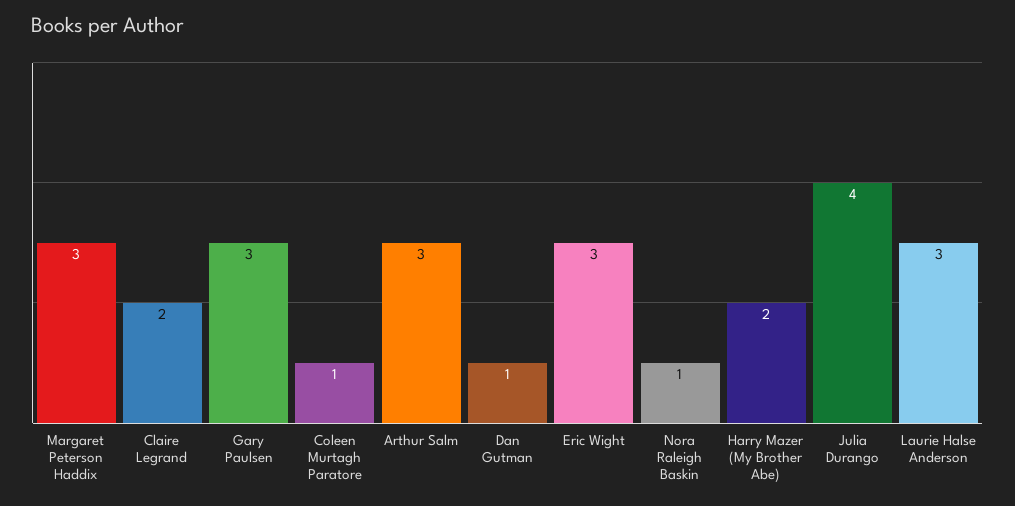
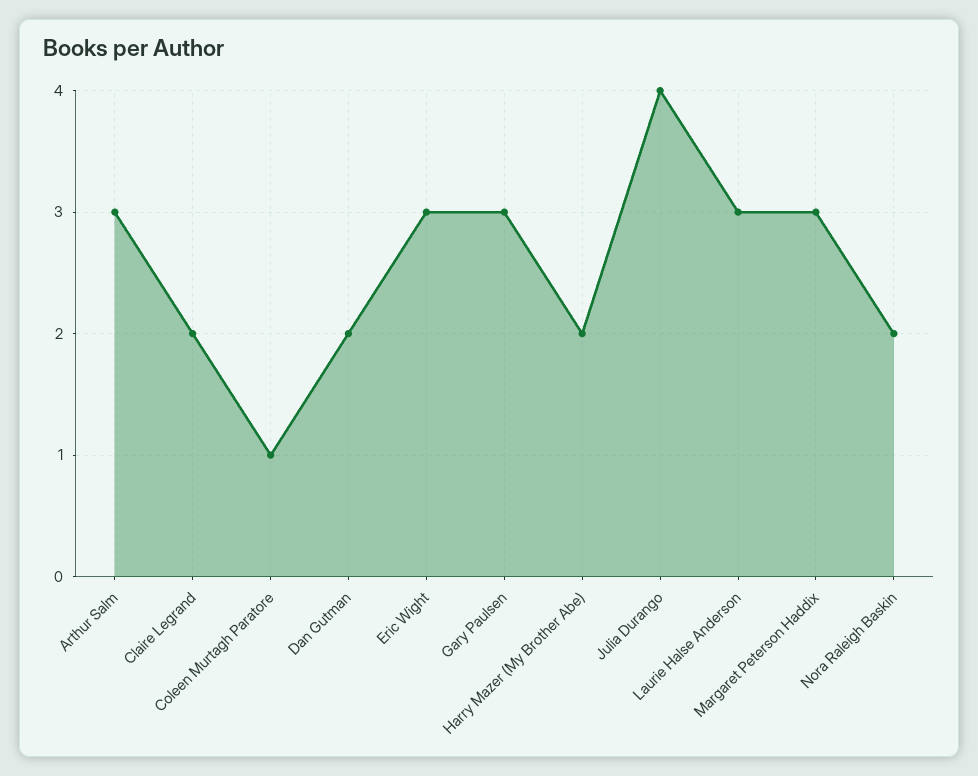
  {
    "Margaret Peterson Haddix": 3,
    "Claire Legrand": 2,
    "Gary Paulsen": 3,
    "Coleen Murtagh Paratore": 1,
    "Arthur Salm": 3,
-   "Dan Gutman": 1,
+   "Dan Gutman": 2,
    "Eric Wight": 3,
-   "Nora Raleigh Baskin": 1,
+   "Nora Raleigh Baskin": 2,
    "Harry Mazer (My Brother Abe)": 2,
    "Julia Durango": 4,
    "Laurie Halse Anderson": 3
  }

